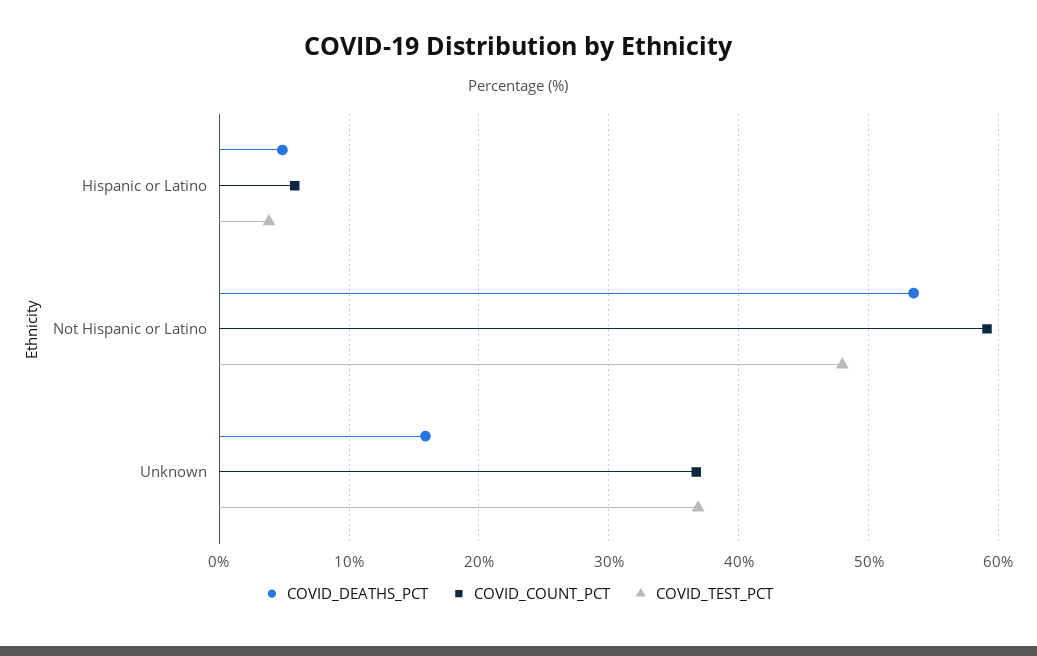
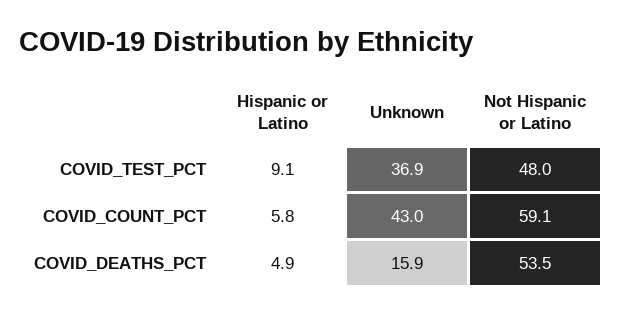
  {
    "COVID_DEATHS_PCT": {
      "Hispanic or Latino": 4.9,
      "Not Hispanic or Latino": 53.5,
      "Unknown": 15.9
    },
    "COVID_COUNT_PCT": {
      "Hispanic or Latino": 5.8,
      "Not Hispanic or Latino": 59.1,
-     "Unknown": 37
+     "Unknown": 43
    },
    "COVID_TEST_PCT": {
-     "Hispanic or Latino": 4,
+     "Hispanic or Latino": 9.1,
      "Not Hispanic or Latino": 48,
      "Unknown": 36.9
    }
  }

